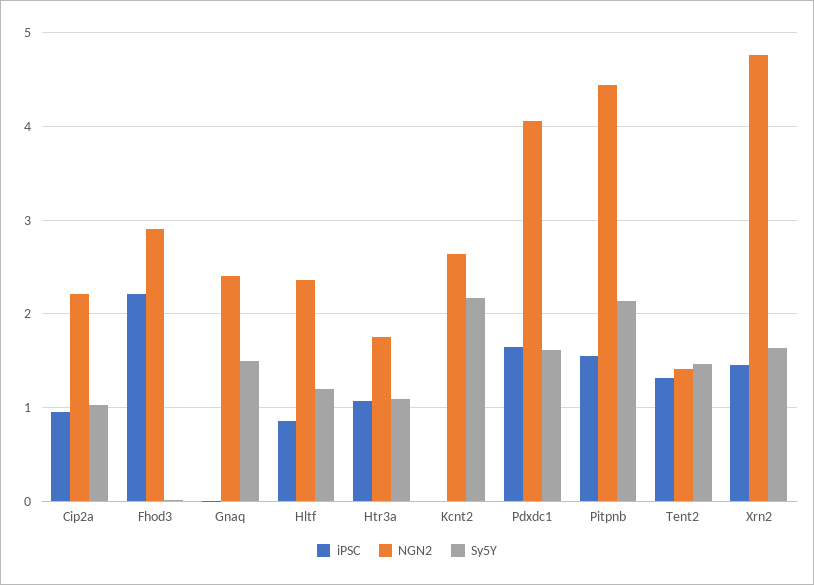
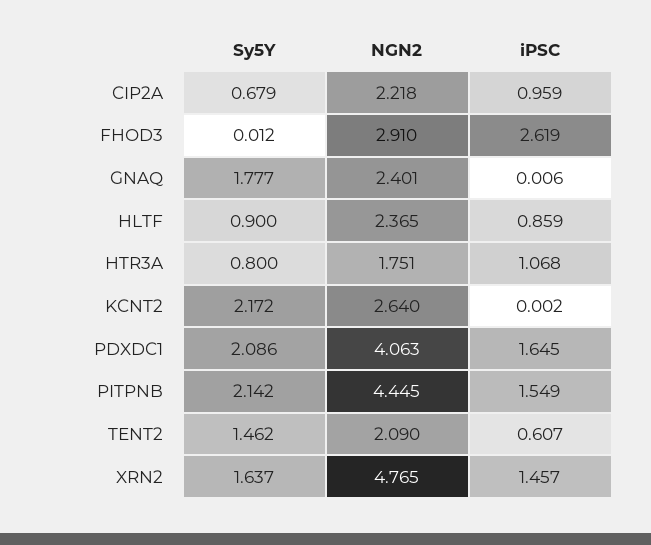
  {
    "iPSC": {
      "Cip2a": 0.959,
-     "Fhod3": 2.2,
+     "Fhod3": 2.619,
      "Gnaq": 0.006,
      "Hltf": 0.859,
      "Htr3a": 1.068,
      "Kcnt2": 0.002,
      "Pdxdc1": 1.645,
      "Pitpnb": 1.549,
-     "Tent2": 1.3,
+     "Tent2": 0.607,
      "Xrn2": 1.457
    },
    "NGN2": {
      "Cip2a": 2.218,
      "Fhod3": 2.91,
      "Gnaq": 2.401,
      "Hltf": 2.365,
      "Htr3a": 1.751,
      "Kcnt2": 2.64,
      "Pdxdc1": 4.063,
      "Pitpnb": 4.445,
-     "Tent2": 1.4,
+     "Tent2": 2.09,
      "Xrn2": 4.765
    },
    "Sy5Y": {
-     "Cip2a": 1,
+     "Cip2a": 0.679,
      "Fhod3": 0.012,
-     "Gnaq": 1.5,
+     "Gnaq": 1.777,
-     "Hltf": 1.2,
+     "Hltf": 0.9,
-     "Htr3a": 1.1,
+     "Htr3a": 0.8,
      "Kcnt2": 2.172,
-     "Pdxdc1": 1.6,
+     "Pdxdc1": 2.086,
      "Pitpnb": 2.142,
      "Tent2": 1.462,
      "Xrn2": 1.637
    }
  }

